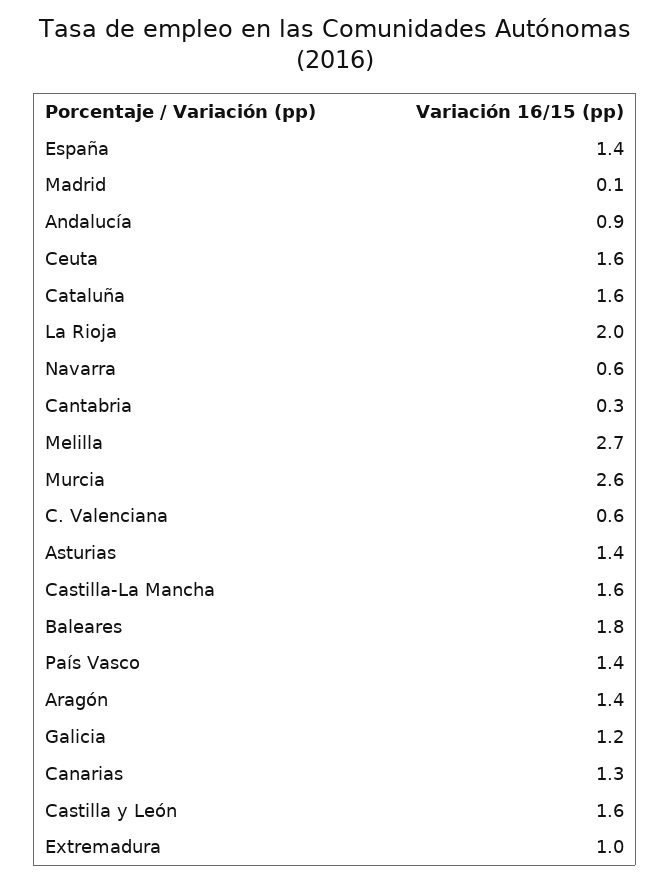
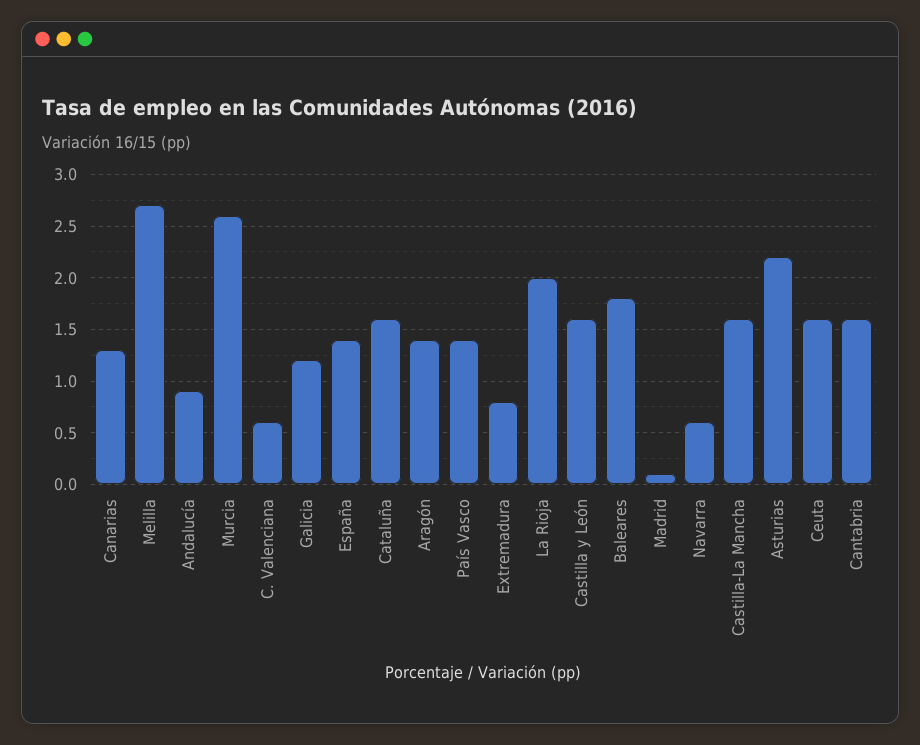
  {
    "España": 1.4,
    "Madrid": 0.1,
    "Andalucía": 0.9,
    "Ceuta": 1.6,
    "Cataluña": 1.6,
    "La Rioja": 2,
    "Navarra": 0.6,
-   "Cantabria": 0.3,
+   "Cantabria": 1.6,
    "Melilla": 2.7,
    "Murcia": 2.6,
    "C. Valenciana": 0.6,
-   "Asturias": 1.4,
+   "Asturias": 2.2,
    "Castilla-La Mancha": 1.6,
    "Baleares": 1.8,
    "País Vasco": 1.4,
    "Aragón": 1.4,
    "Galicia": 1.2,
    "Canarias": 1.3,
    "Castilla y León": 1.6,
-   "Extremadura": 1
+   "Extremadura": 0.8
  }

